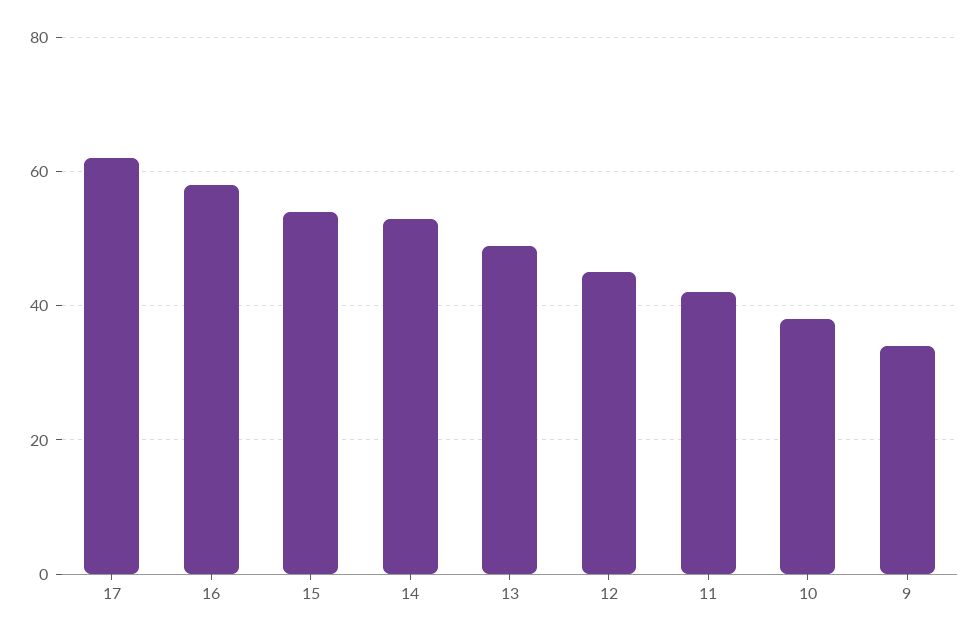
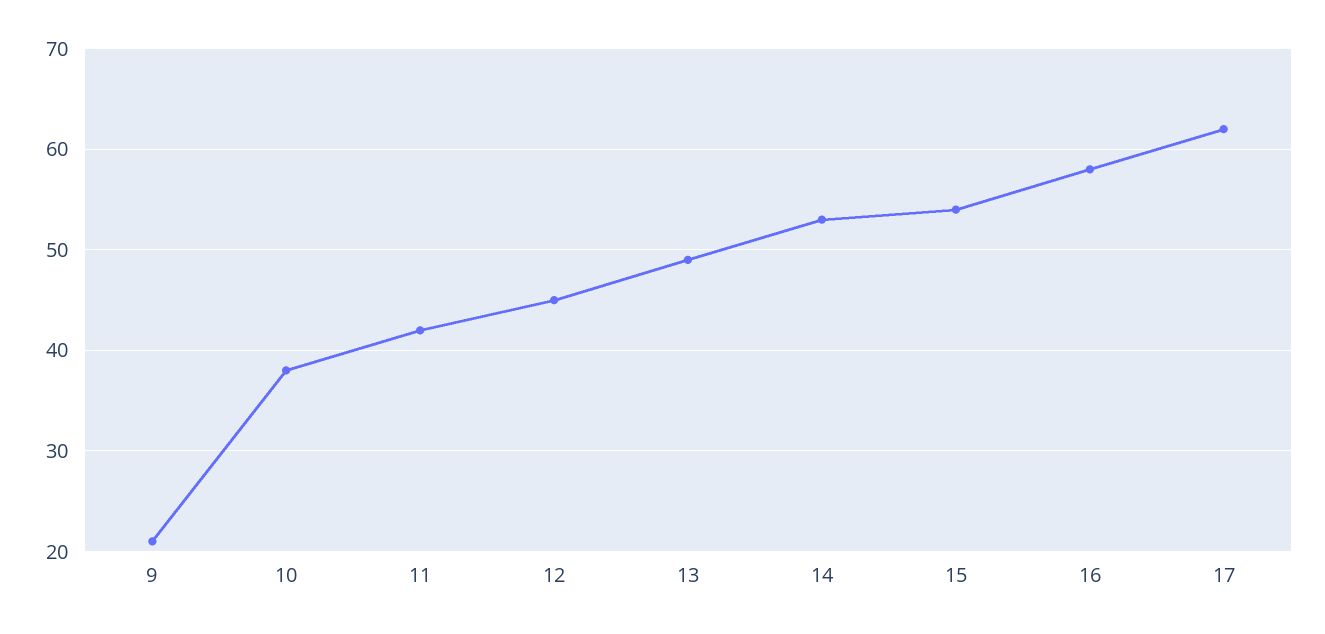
  {
    "17": 62,
    "16": 58,
    "15": 54,
    "14": 53,
    "13": 49,
    "12": 45,
    "11": 42,
    "10": 38,
-   "9": 35
+   "9": 21
  }

